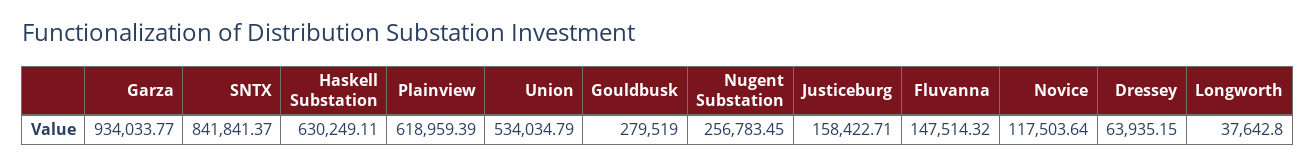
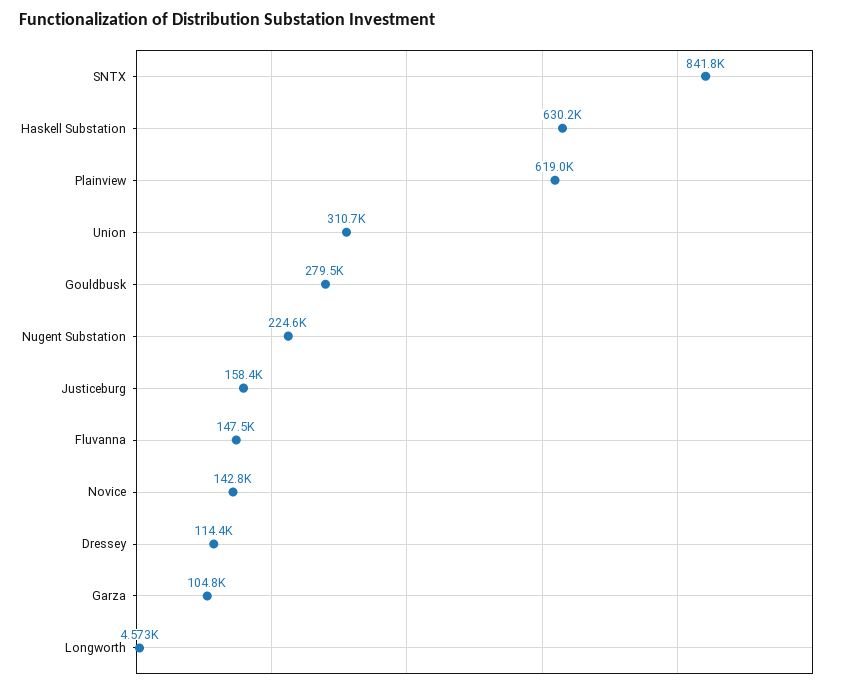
  {
-   "Garza": 934033.77,
+   "Garza": 104800,
    "SNTX": 841841.37,
    "Haskell Substation": 630249.11,
    "Plainview": 618959.39,
-   "Union": 534034.79,
+   "Union": 310700,
    "Gouldbusk": 279519,
-   "Nugent Substation": 256783.45,
+   "Nugent Substation": 224600,
    "Justiceburg": 158422.71,
    "Fluvanna": 147514.32,
-   "Novice": 117503.64,
+   "Novice": 142800,
-   "Dressey": 63935.15,
+   "Dressey": 114400,
-   "Longworth": 37642.8
+   "Longworth": 4573
  }

